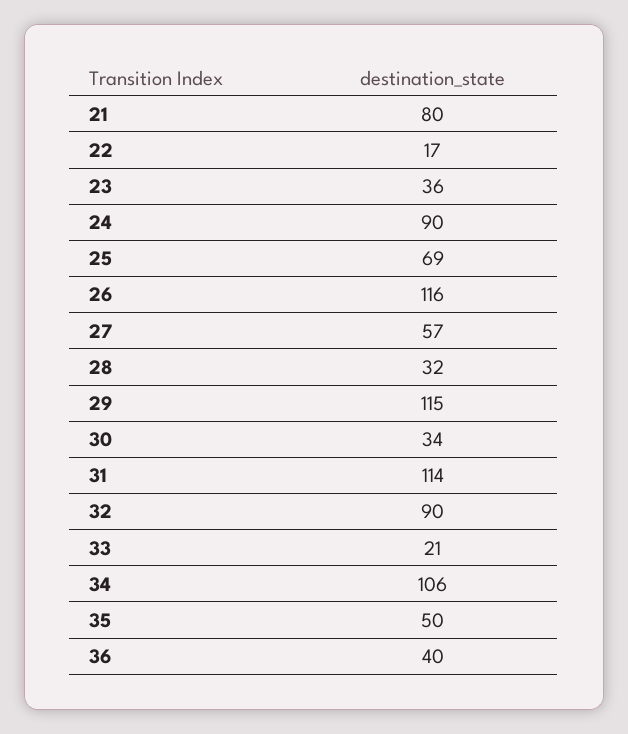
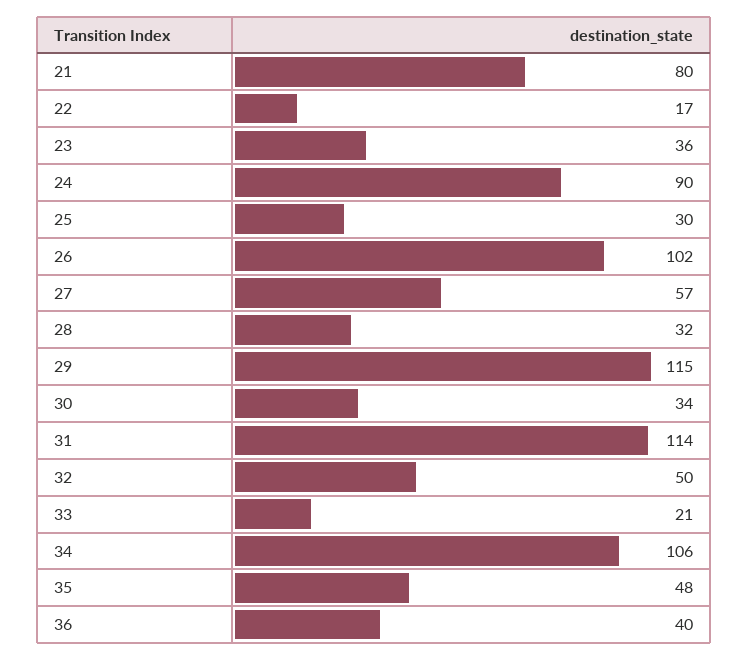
  {
    "21": 80,
    "22": 17,
    "23": 36,
    "24": 90,
-   "25": 69,
+   "25": 30,
-   "26": 116,
+   "26": 102,
    "27": 57,
    "28": 32,
    "29": 115,
    "30": 34,
    "31": 114,
-   "32": 90,
+   "32": 50,
    "33": 21,
    "34": 106,
-   "35": 50,
+   "35": 48,
    "36": 40
  }

